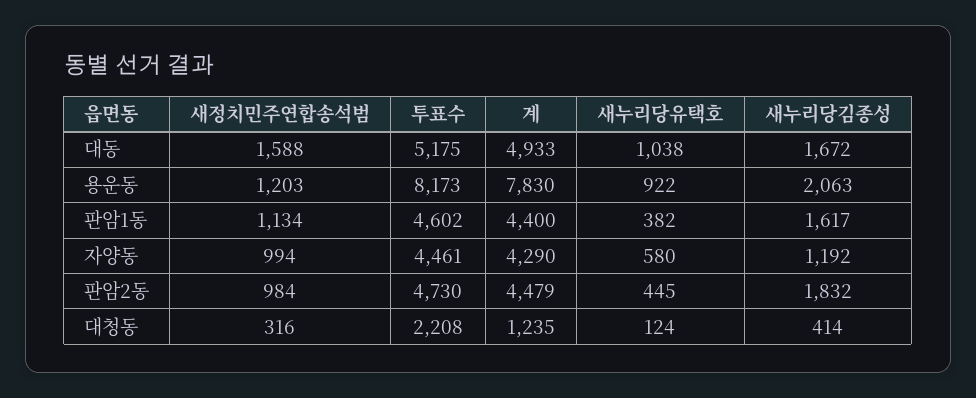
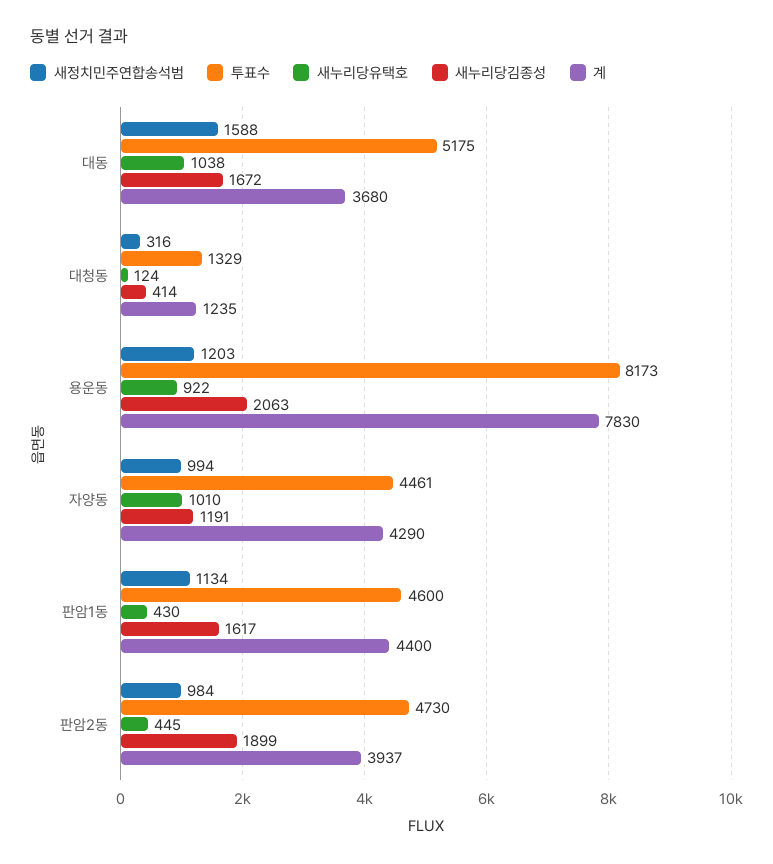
  {
    "새정치민주연합송석범": {
      "대동": 1588,
      "용운동": 1203,
      "판암1동": 1134,
      "자양동": 994,
      "판암2동": 984,
      "대청동": 316
    },
    "투표수": {
      "대동": 5175,
      "용운동": 8173,
-     "판암1동": 4602,
+     "판암1동": 4600,
      "자양동": 4461,
      "판암2동": 4730,
-     "대청동": 2208
+     "대청동": 1329
    },
    "계": {
-     "대동": 4933,
+     "대동": 3680,
      "용운동": 7830,
      "판암1동": 4400,
      "자양동": 4290,
-     "판암2동": 4479,
+     "판암2동": 3937,
      "대청동": 1235
    },
    "새누리당유택호": {
      "대동": 1038,
      "용운동": 922,
-     "판암1동": 382,
+     "판암1동": 430,
-     "자양동": 580,
+     "자양동": 1010,
      "판암2동": 445,
      "대청동": 124
    },
    "새누리당김종성": {
      "대동": 1672,
      "용운동": 2063,
      "판암1동": 1617,
-     "자양동": 1192,
+     "자양동": 1191,
-     "판암2동": 1832,
+     "판암2동": 1899,
      "대청동": 414
    }
  }

